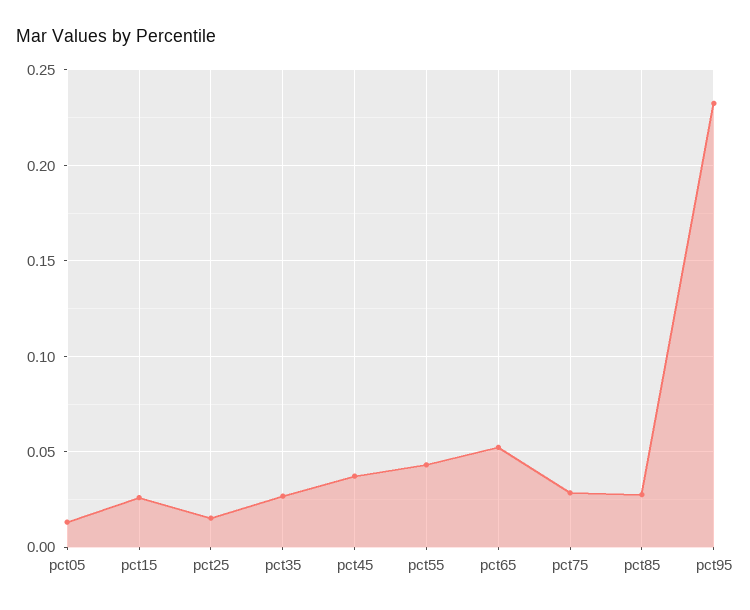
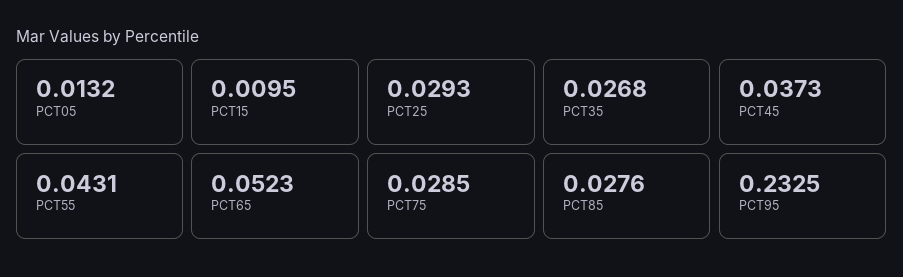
  {
    "pct05": 0.0132,
-   "pct15": 0.025,
+   "pct15": 0.0095,
-   "pct25": 0.015,
+   "pct25": 0.0293,
    "pct35": 0.0268,
    "pct45": 0.0373,
    "pct55": 0.0431,
    "pct65": 0.0523,
    "pct75": 0.0285,
    "pct85": 0.0276,
    "pct95": 0.2325
  }

